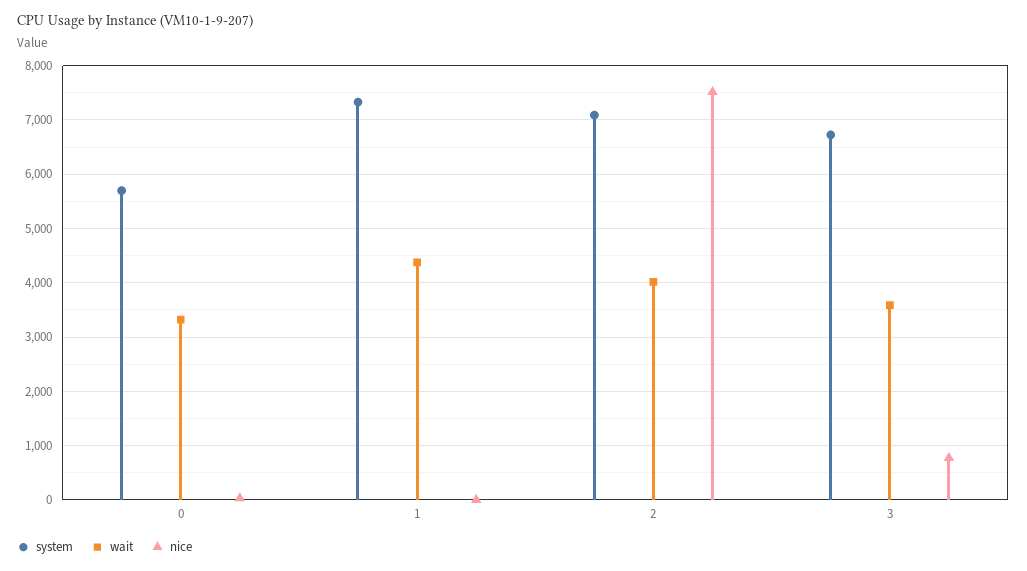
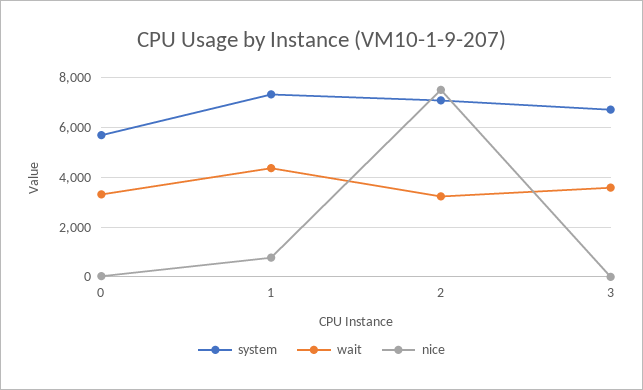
  {
    "system": {
      "0": 5600,
      "1": 7400,
      "2": 7000,
      "3": 6800
    },
    "wait": {
      "0": 3400,
      "1": 4400,
-     "2": 4000,
+     "2": 3250,
      "3": 3600
    },
    "nice": {
      "0": 0,
-     "1": 0,
+     "1": 750,
      "2": 7600,
-     "3": 800
+     "3": 0
    }
  }

